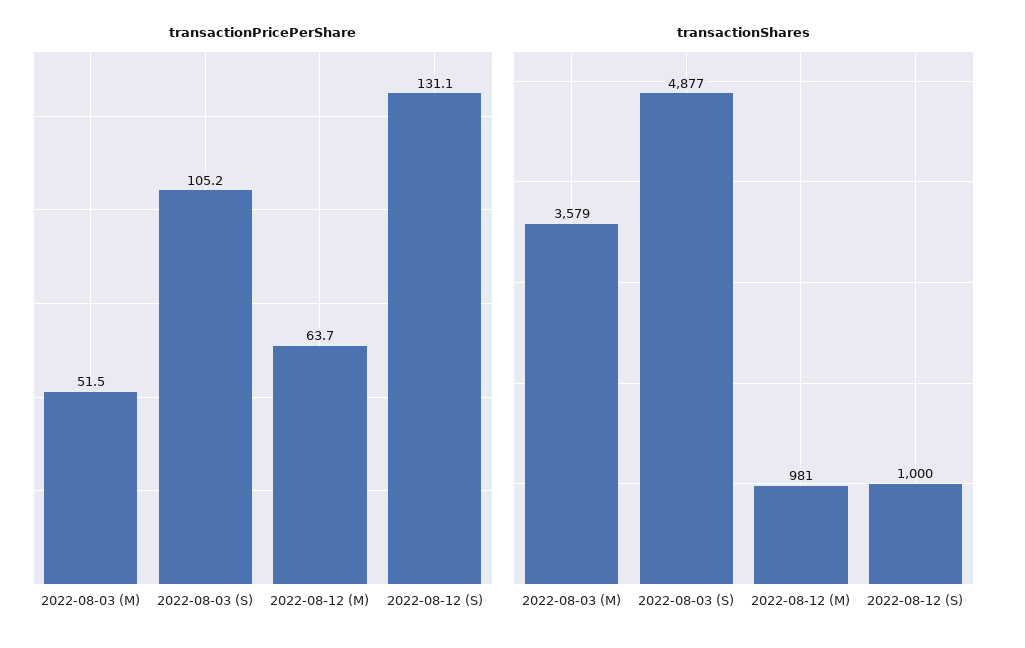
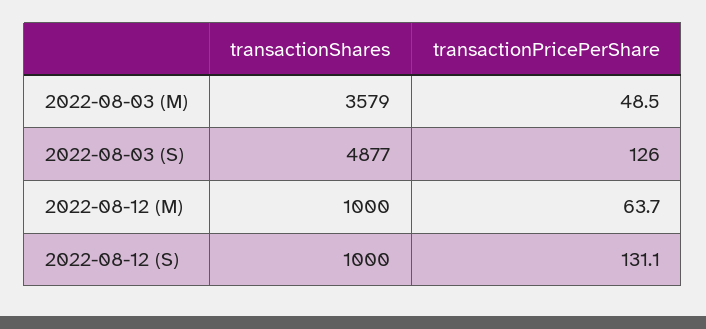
  {
    "transactionPricePerShare": {
-     "2022-08-03 (M)": 51.5,
+     "2022-08-03 (M)": 48.5,
-     "2022-08-03 (S)": 105.2,
+     "2022-08-03 (S)": 126,
      "2022-08-12 (M)": 63.7,
      "2022-08-12 (S)": 131.1
    },
    "transactionShares": {
      "2022-08-03 (M)": 3579,
      "2022-08-03 (S)": 4877,
-     "2022-08-12 (M)": 981,
+     "2022-08-12 (M)": 1000,
      "2022-08-12 (S)": 1000
    }
  }

